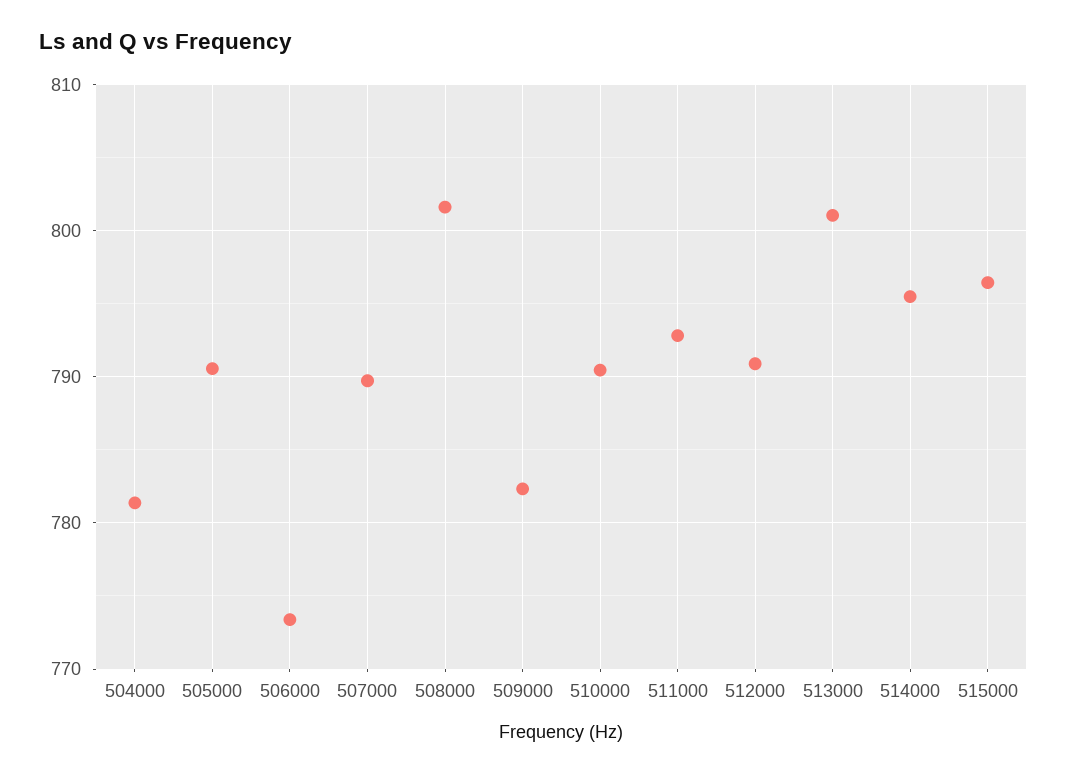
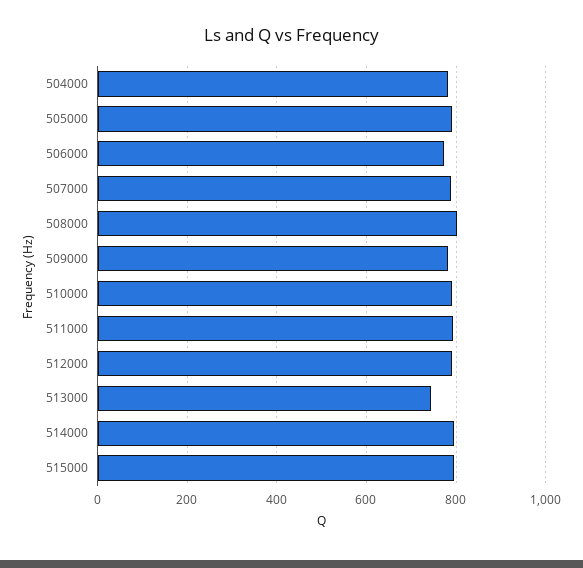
  {
    "504000": 781,
    "505000": 791,
    "506000": 773,
    "507000": 790,
    "508000": 802,
    "509000": 782,
    "510000": 790,
    "511000": 793,
    "512000": 791,
-   "513000": 801,
+   "513000": 740,
    "514000": 795,
    "515000": 796
  }

